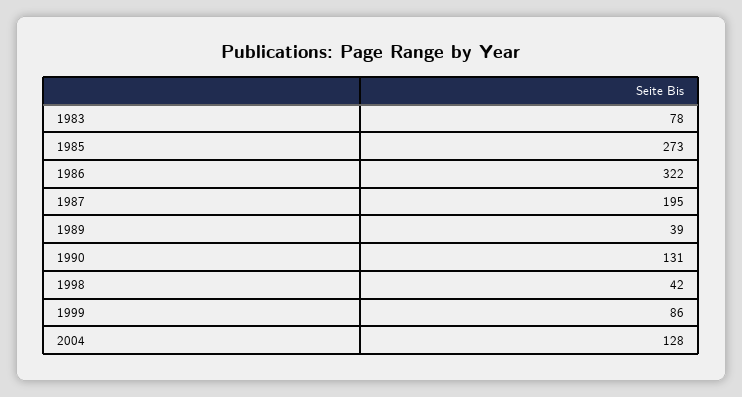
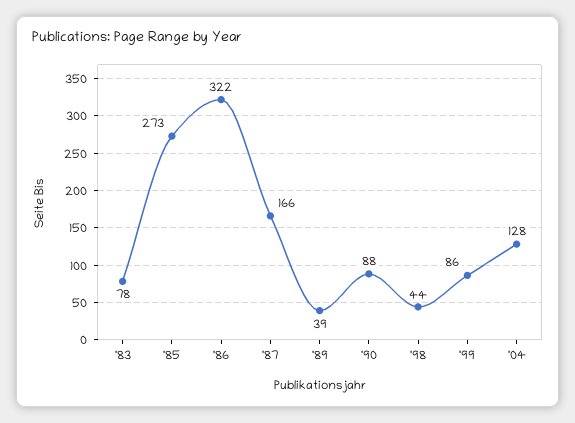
  {
    "1983": 78,
    "1985": 273,
    "1986": 322,
-   "1987": 195,
+   "1987": 166,
    "1989": 39,
-   "1990": 131,
+   "1990": 88,
-   "1998": 42,
+   "1998": 44,
    "1999": 86,
    "2004": 128
  }

